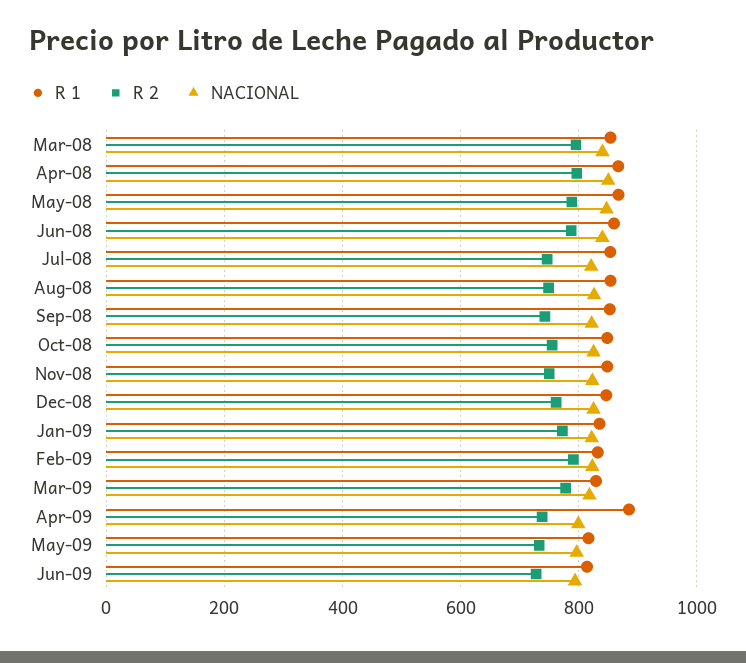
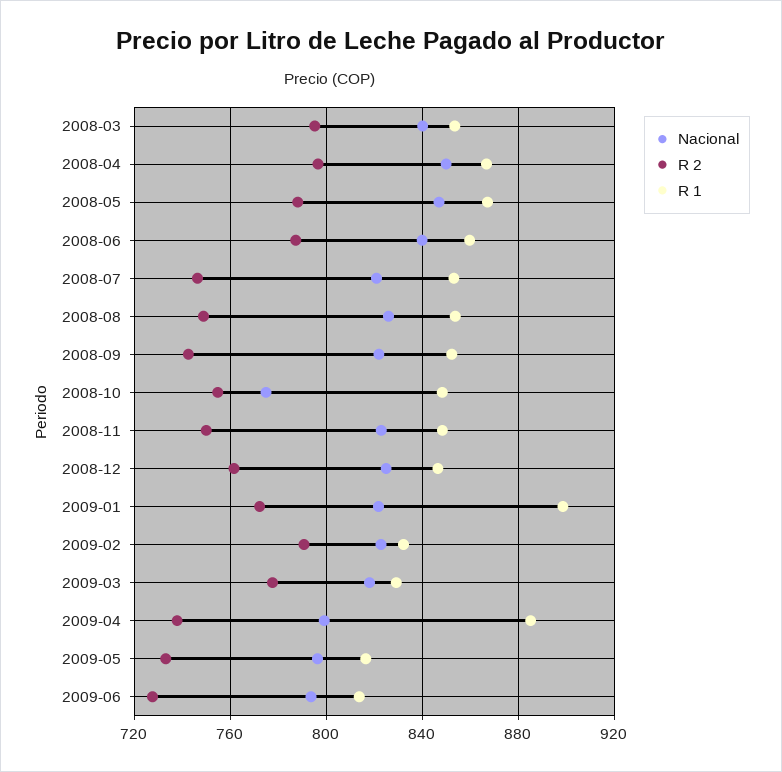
  {
    "R 1": {
      "Mar-08": 855,
      "Apr-08": 865,
      "May-08": 865,
      "Jun-08": 860,
      "Jul-08": 855,
      "Aug-08": 855,
      "Sep-08": 850,
      "Oct-08": 850,
      "Nov-08": 850,
      "Dec-08": 845,
-     "Jan-09": 840,
+     "Jan-09": 900,
      "Feb-09": 830,
      "Mar-09": 830,
      "Apr-09": 885,
      "May-09": 815,
      "Jun-09": 815
    },
    "R 2": {
      "Mar-08": 795,
      "Apr-08": 795,
      "May-08": 790,
      "Jun-08": 785,
      "Jul-08": 745,
      "Aug-08": 750,
      "Sep-08": 745,
      "Oct-08": 755,
      "Nov-08": 750,
      "Dec-08": 760,
      "Jan-09": 770,
      "Feb-09": 790,
      "Mar-09": 780,
      "Apr-09": 740,
      "May-09": 735,
      "Jun-09": 730
    },
    "NACIONAL": {
      "Mar-08": 840,
      "Apr-08": 850,
      "May-08": 845,
      "Jun-08": 840,
      "Jul-08": 820,
      "Aug-08": 825,
      "Sep-08": 820,
-     "Oct-08": 820,
+     "Oct-08": 775,
      "Nov-08": 825,
      "Dec-08": 825,
      "Jan-09": 820,
      "Feb-09": 825,
      "Mar-09": 820,
      "Apr-09": 800,
      "May-09": 795,
      "Jun-09": 795
    }
  }

